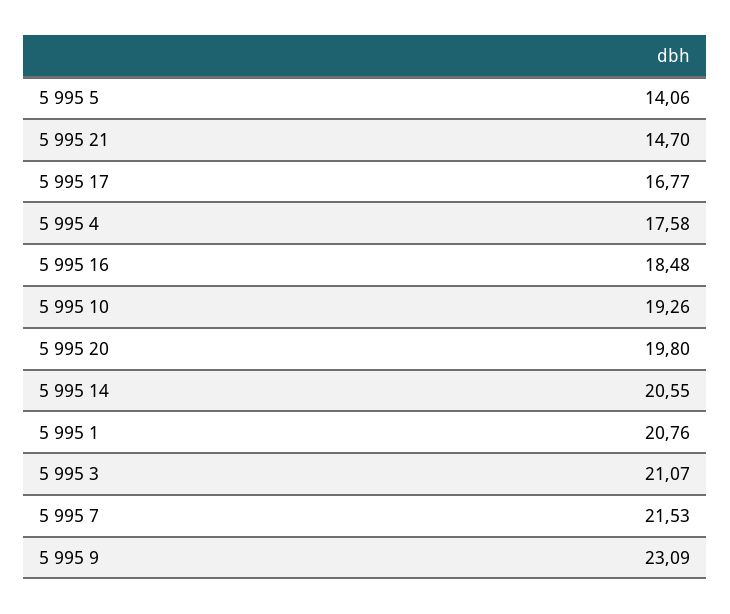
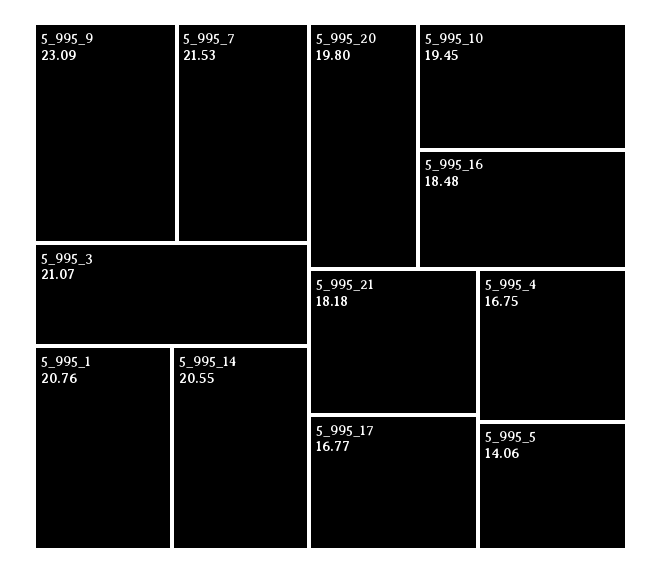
  {
    "5 995 5": 14.06,
-   "5 995 21": 14.7,
+   "5 995 21": 18.18,
    "5 995 17": 16.77,
-   "5 995 4": 17.58,
+   "5 995 4": 16.75,
    "5 995 16": 18.48,
-   "5 995 10": 19.26,
+   "5 995 10": 19.45,
    "5 995 20": 19.8,
    "5 995 14": 20.55,
    "5 995 1": 20.76,
    "5 995 3": 21.07,
    "5 995 7": 21.53,
    "5 995 9": 23.09
  }

